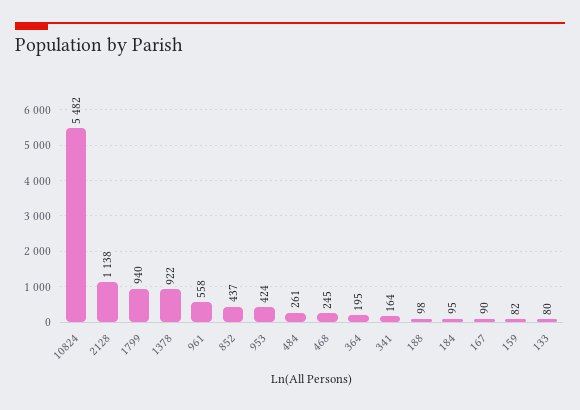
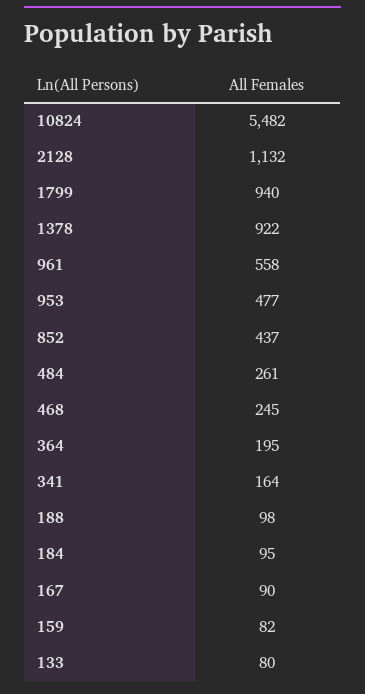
  {
    "10824": 5482,
-   "2128": 1138,
+   "2128": 1132,
    "1799": 940,
    "1378": 922,
    "961": 558,
    "852": 437,
-   "953": 424,
+   "953": 477,
    "484": 261,
    "468": 245,
    "364": 195,
    "341": 164,
    "188": 98,
    "184": 95,
    "167": 90,
    "159": 82,
    "133": 80
  }

